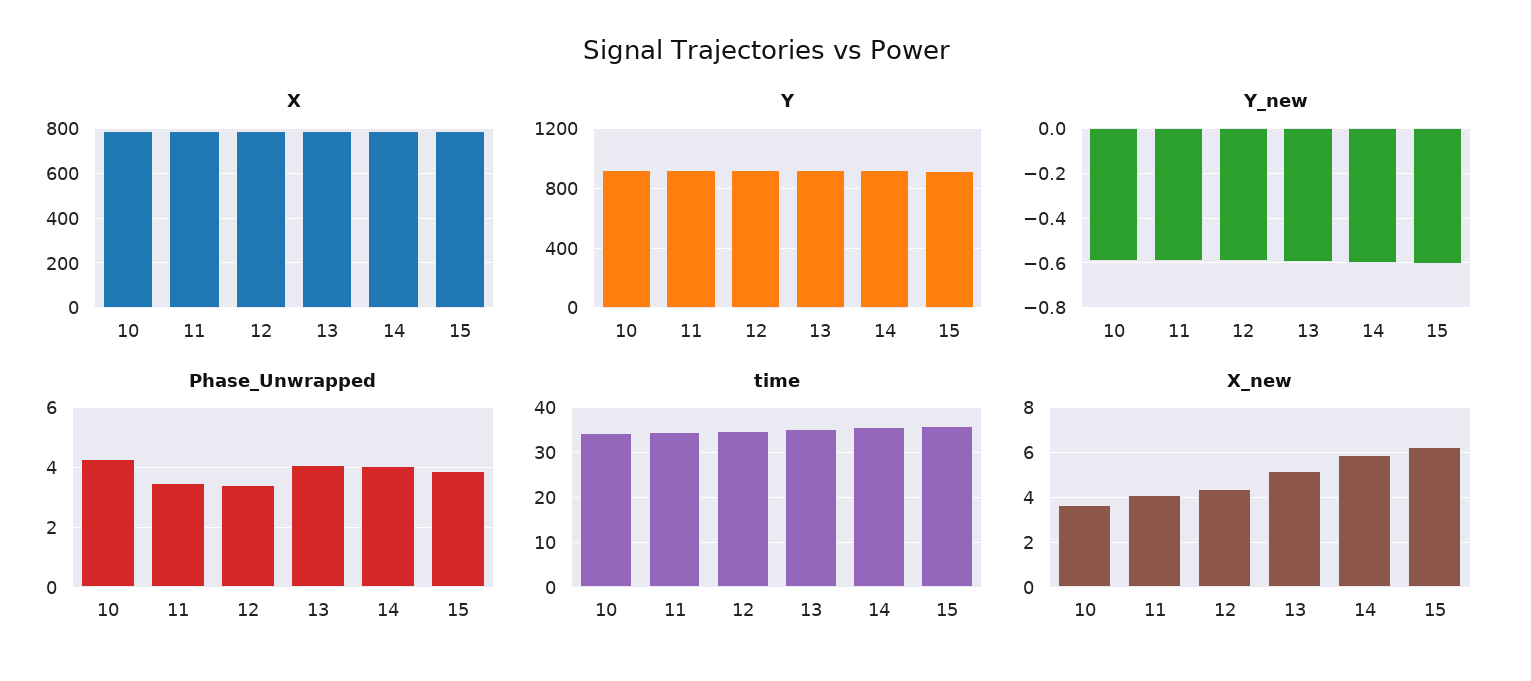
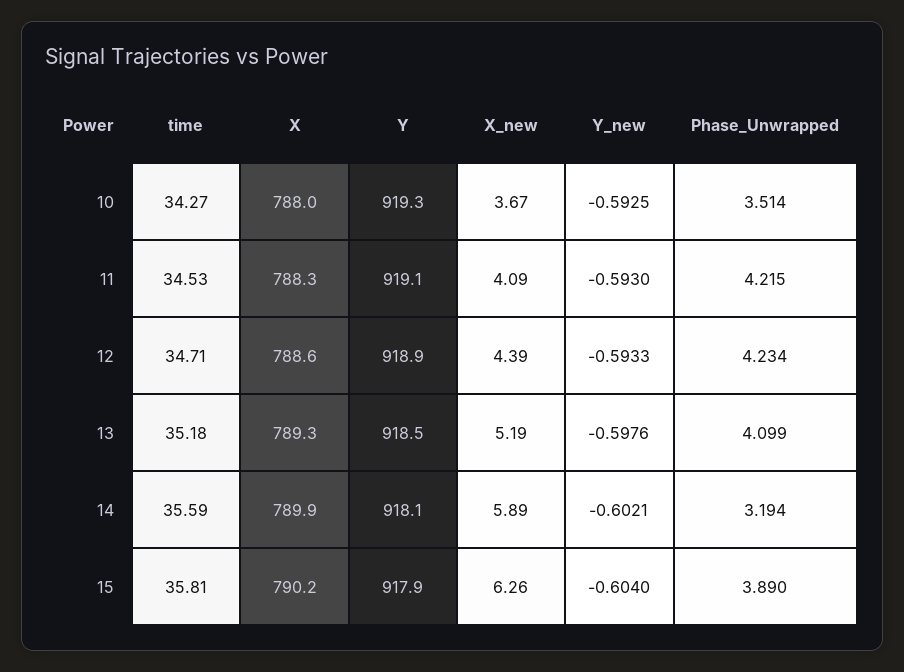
  {
    "X": {
      "10": 788,
      "11": 788.3,
      "12": 788.6,
      "13": 789.3,
      "14": 789.9,
      "15": 790.2
    },
    "Y": {
      "10": 919.3,
      "11": 919.1,
      "12": 918.9,
      "13": 918.5,
      "14": 918.1,
      "15": 917.9
    },
    "Y_new": {
      "10": -0.5925,
      "11": -0.593,
      "12": -0.5933,
      "13": -0.5976,
      "14": -0.6021,
      "15": -0.604
    },
    "Phase_Unwrapped": {
-     "10": 4.25,
+     "10": 3.514,
-     "11": 3.5,
+     "11": 4.215,
-     "12": 3.5,
+     "12": 4.234,
      "13": 4.099,
-     "14": 4,
+     "14": 3.194,
      "15": 3.89
    },
    "time": {
      "10": 34.27,
      "11": 34.53,
      "12": 34.71,
      "13": 35.18,
      "14": 35.59,
      "15": 35.81
    },
    "X_new": {
      "10": 3.67,
      "11": 4.09,
      "12": 4.39,
      "13": 5.19,
      "14": 5.89,
      "15": 6.26
    }
  }

